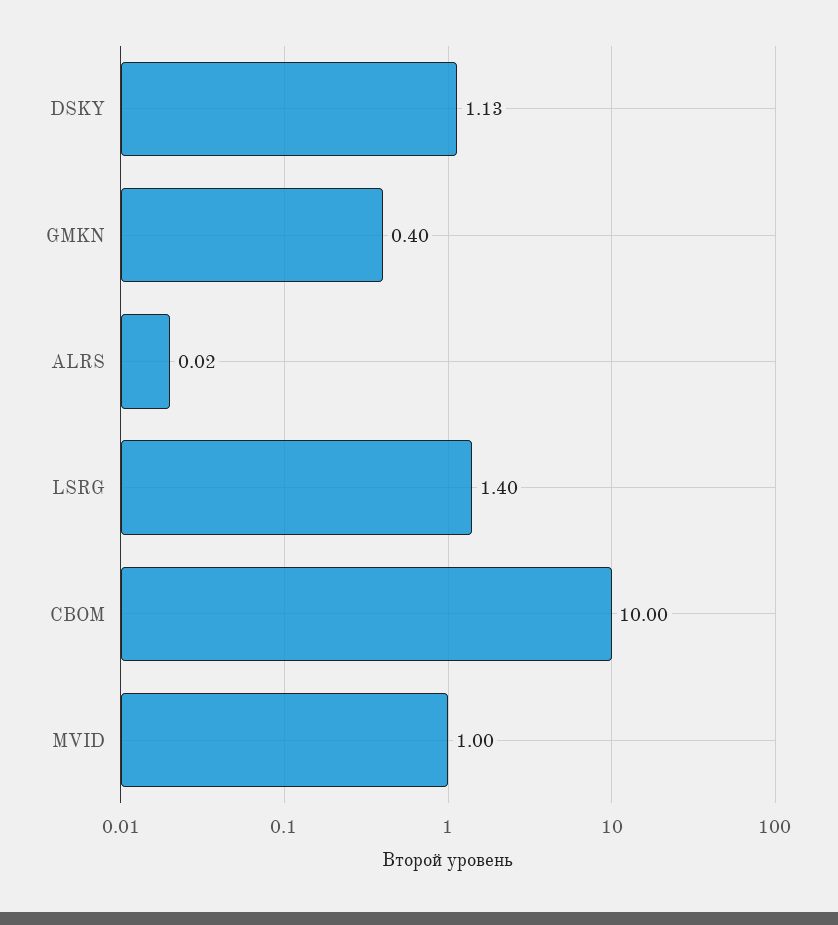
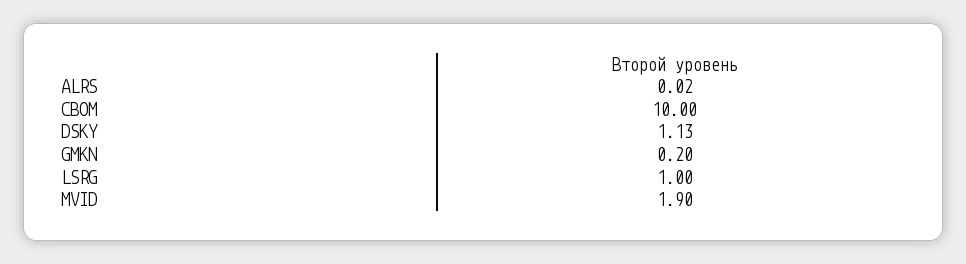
  {
    "DSKY": 1.13,
-   "GMKN": 0.4,
+   "GMKN": 0.2,
    "ALRS": 0.02,
-   "LSRG": 1.4,
+   "LSRG": 1,
    "CBOM": 10,
-   "MVID": 1
+   "MVID": 1.9
  }

